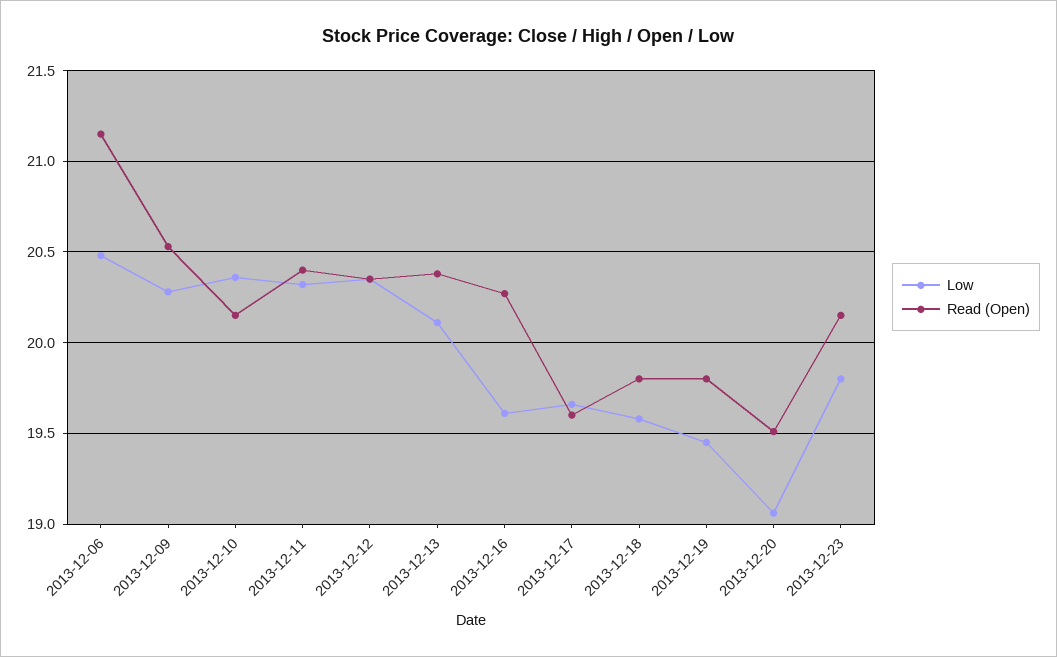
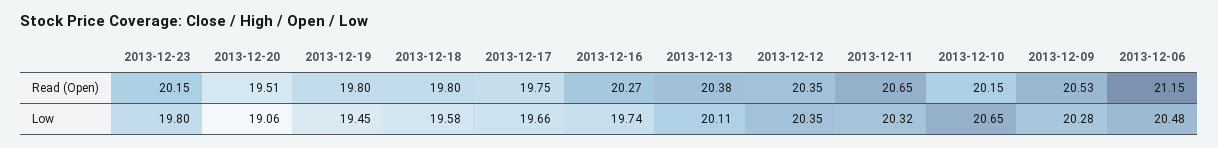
  {
    "Low": {
      "2013-12-06": 20.48,
      "2013-12-09": 20.28,
-     "2013-12-10": 20.35,
+     "2013-12-10": 20.65,
      "2013-12-11": 20.32,
      "2013-12-12": 20.35,
      "2013-12-13": 20.11,
-     "2013-12-16": 19.6,
+     "2013-12-16": 19.74,
      "2013-12-17": 19.66,
      "2013-12-18": 19.58,
      "2013-12-19": 19.45,
      "2013-12-20": 19.06,
      "2013-12-23": 19.8
    },
    "Read (Open)": {
      "2013-12-06": 21.15,
      "2013-12-09": 20.53,
      "2013-12-10": 20.15,
-     "2013-12-11": 20.4,
+     "2013-12-11": 20.65,
      "2013-12-12": 20.35,
      "2013-12-13": 20.38,
      "2013-12-16": 20.27,
-     "2013-12-17": 19.6,
+     "2013-12-17": 19.75,
      "2013-12-18": 19.8,
      "2013-12-19": 19.8,
      "2013-12-20": 19.51,
      "2013-12-23": 20.15
    }
  }

